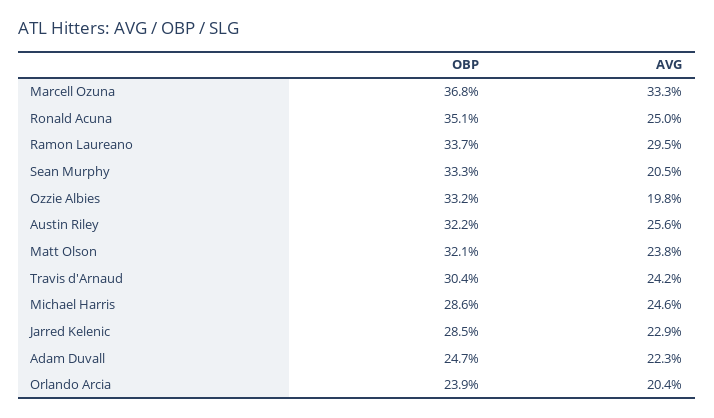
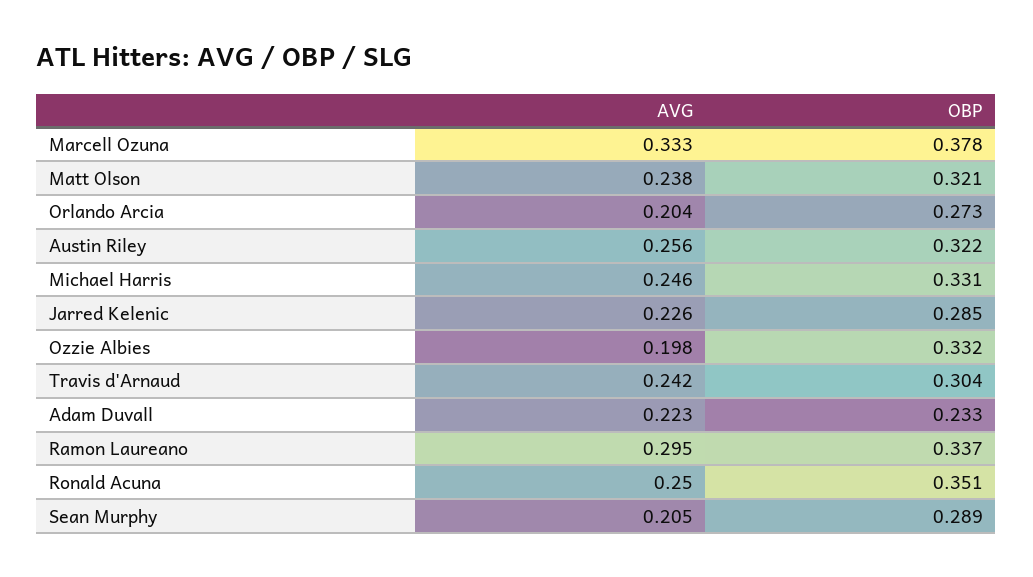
  {
    "OBP": {
-     "Marcell Ozuna": 0.368,
+     "Marcell Ozuna": 0.378,
      "Ronald Acuna": 0.351,
      "Ramon Laureano": 0.337,
-     "Sean Murphy": 0.333,
+     "Sean Murphy": 0.289,
      "Ozzie Albies": 0.332,
      "Austin Riley": 0.322,
      "Matt Olson": 0.321,
      "Travis d'Arnaud": 0.304,
-     "Michael Harris": 0.286,
+     "Michael Harris": 0.331,
      "Jarred Kelenic": 0.285,
-     "Adam Duvall": 0.247,
+     "Adam Duvall": 0.233,
-     "Orlando Arcia": 0.239
+     "Orlando Arcia": 0.273
    },
    "AVG": {
      "Marcell Ozuna": 0.333,
      "Ronald Acuna": 0.25,
      "Ramon Laureano": 0.295,
      "Sean Murphy": 0.205,
      "Ozzie Albies": 0.198,
      "Austin Riley": 0.256,
      "Matt Olson": 0.238,
      "Travis d'Arnaud": 0.242,
      "Michael Harris": 0.246,
-     "Jarred Kelenic": 0.229,
+     "Jarred Kelenic": 0.226,
      "Adam Duvall": 0.223,
      "Orlando Arcia": 0.204
    }
  }

